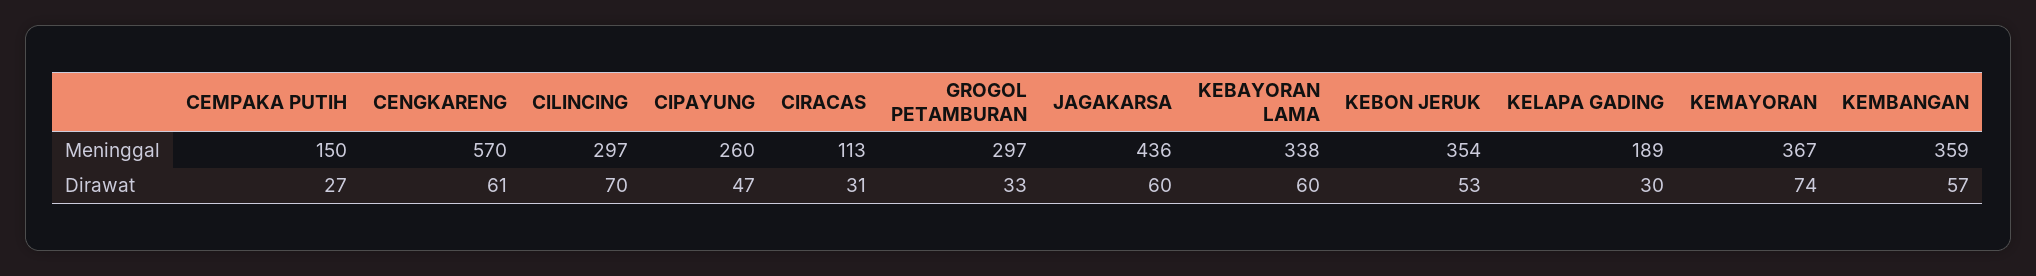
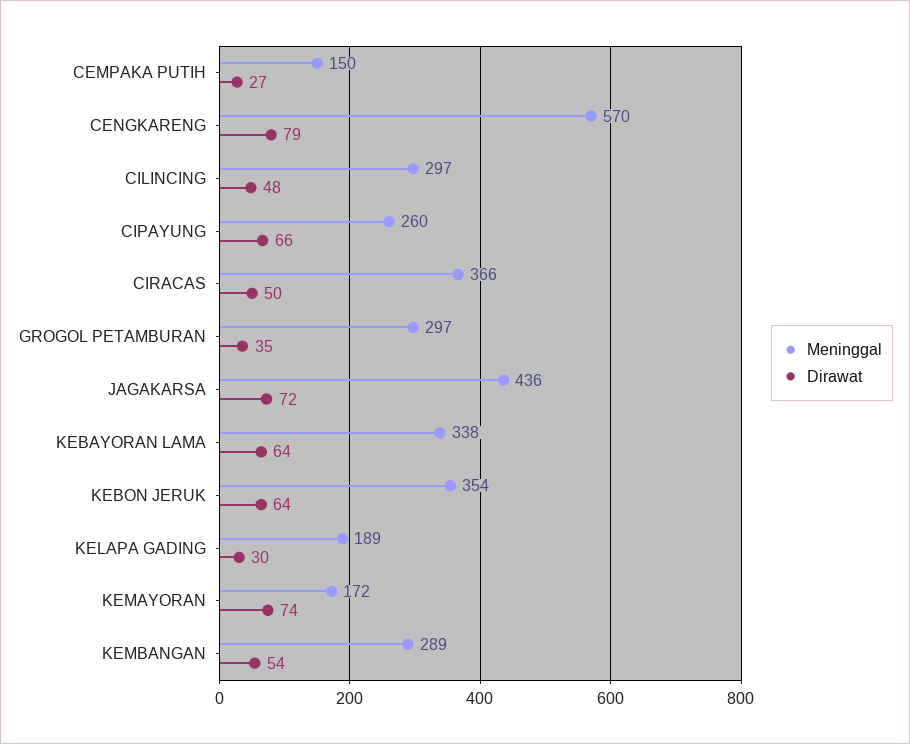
  {
    "Meninggal": {
      "CEMPAKA PUTIH": 150,
      "CENGKARENG": 570,
      "CILINCING": 297,
      "CIPAYUNG": 260,
-     "CIRACAS": 113,
+     "CIRACAS": 366,
      "GROGOL PETAMBURAN": 297,
      "JAGAKARSA": 436,
      "KEBAYORAN LAMA": 338,
      "KEBON JERUK": 354,
      "KELAPA GADING": 189,
-     "KEMAYORAN": 367,
+     "KEMAYORAN": 172,
-     "KEMBANGAN": 359
+     "KEMBANGAN": 289
    },
    "Dirawat": {
      "CEMPAKA PUTIH": 27,
-     "CENGKARENG": 61,
+     "CENGKARENG": 79,
-     "CILINCING": 70,
+     "CILINCING": 48,
-     "CIPAYUNG": 47,
+     "CIPAYUNG": 66,
-     "CIRACAS": 31,
+     "CIRACAS": 50,
-     "GROGOL PETAMBURAN": 33,
+     "GROGOL PETAMBURAN": 35,
-     "JAGAKARSA": 60,
+     "JAGAKARSA": 72,
-     "KEBAYORAN LAMA": 60,
+     "KEBAYORAN LAMA": 64,
-     "KEBON JERUK": 53,
+     "KEBON JERUK": 64,
      "KELAPA GADING": 30,
      "KEMAYORAN": 74,
-     "KEMBANGAN": 57
+     "KEMBANGAN": 54
    }
  }

